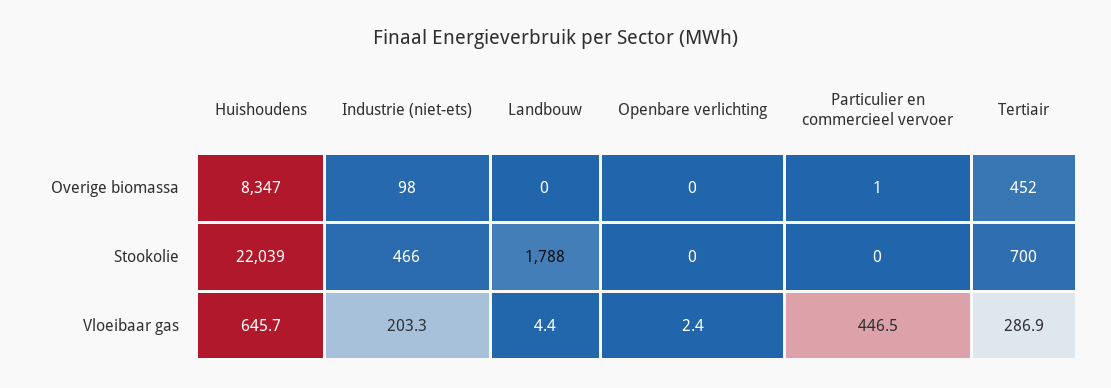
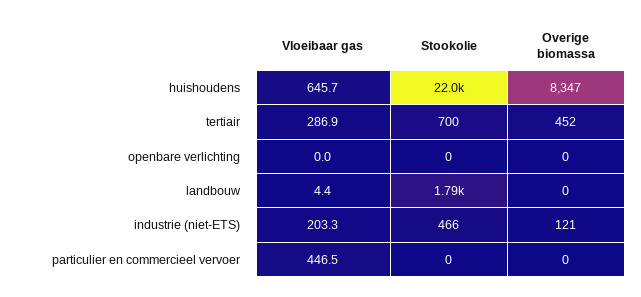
  {
    "Huishoudens": {
      "Overige biomassa": 8347,
      "Stookolie": 22039,
      "Vloeibaar gas": 645.7
    },
    "Industrie (niet-ets)": {
-     "Overige biomassa": 98,
+     "Overige biomassa": 121,
      "Stookolie": 466,
      "Vloeibaar gas": 203.3
    },
    "Landbouw": {
      "Overige biomassa": 0,
      "Stookolie": 1788,
      "Vloeibaar gas": 4.4
    },
    "Openbare verlichting": {
      "Overige biomassa": 0,
      "Stookolie": 0,
-     "Vloeibaar gas": 2.4
+     "Vloeibaar gas": 0
    },
    "Particulier en commercieel vervoer": {
-     "Overige biomassa": 1,
+     "Overige biomassa": 0,
      "Stookolie": 0,
      "Vloeibaar gas": 446.5
    },
    "Tertiair": {
      "Overige biomassa": 452,
      "Stookolie": 700,
      "Vloeibaar gas": 286.9
    }
  }

